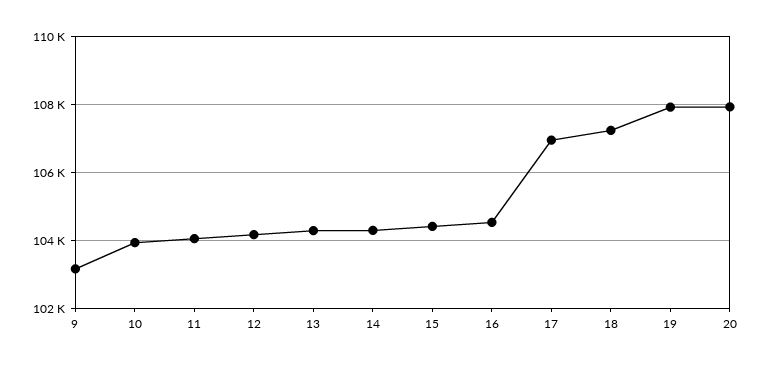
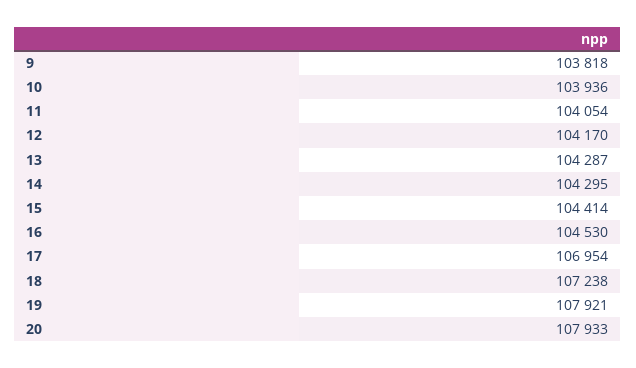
  {
-   "9": 103200,
+   "9": 103818,
    "10": 103936,
    "11": 104054,
    "12": 104170,
    "13": 104287,
    "14": 104295,
    "15": 104414,
    "16": 104530,
    "17": 106954,
    "18": 107238,
    "19": 107921,
    "20": 107933
  }

